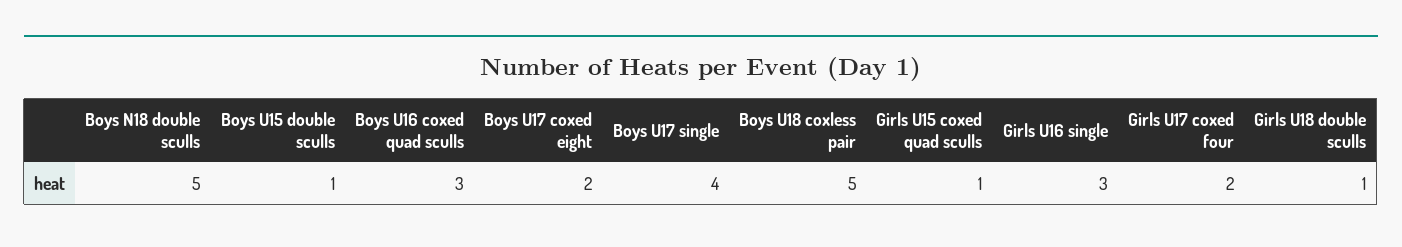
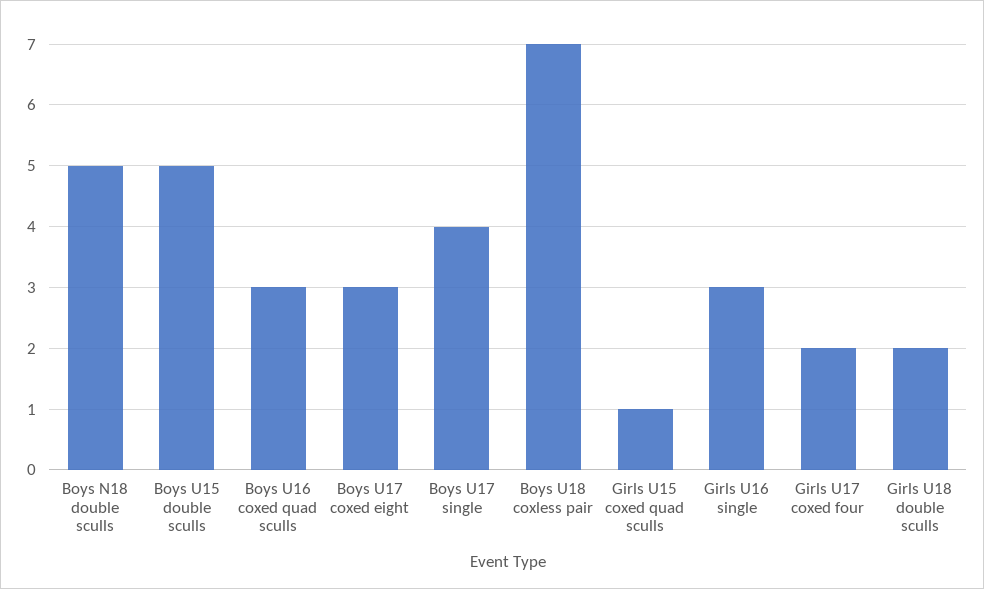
  {
    "Boys N18 double sculls": 5,
-   "Boys U15 double sculls": 1,
+   "Boys U15 double sculls": 5,
    "Boys U16 coxed quad sculls": 3,
-   "Boys U17 coxed eight": 2,
+   "Boys U17 coxed eight": 3,
    "Boys U17 single": 4,
-   "Boys U18 coxless pair": 5,
+   "Boys U18 coxless pair": 7,
    "Girls U15 coxed quad sculls": 1,
    "Girls U16 single": 3,
    "Girls U17 coxed four": 2,
-   "Girls U18 double sculls": 1
+   "Girls U18 double sculls": 2
  }

